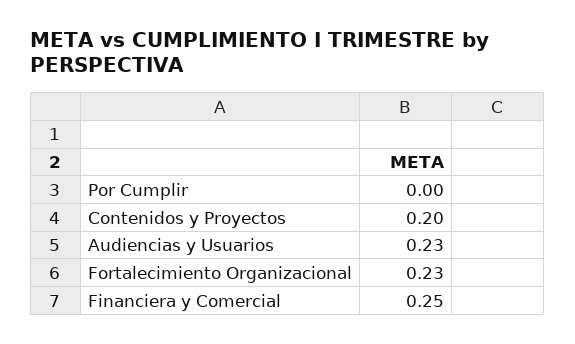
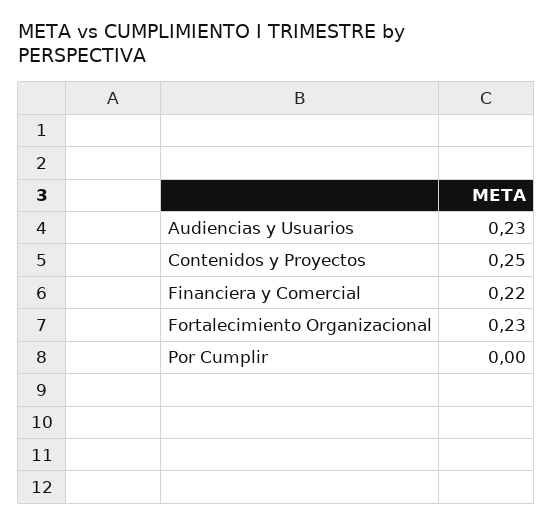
  {
    "Por Cumplir": 0,
-   "Contenidos y Proyectos": 0.2,
+   "Contenidos y Proyectos": 0.25,
    "Audiencias y Usuarios": 0.23,
    "Fortalecimiento Organizacional": 0.23,
-   "Financiera y Comercial": 0.25
+   "Financiera y Comercial": 0.22
  }

